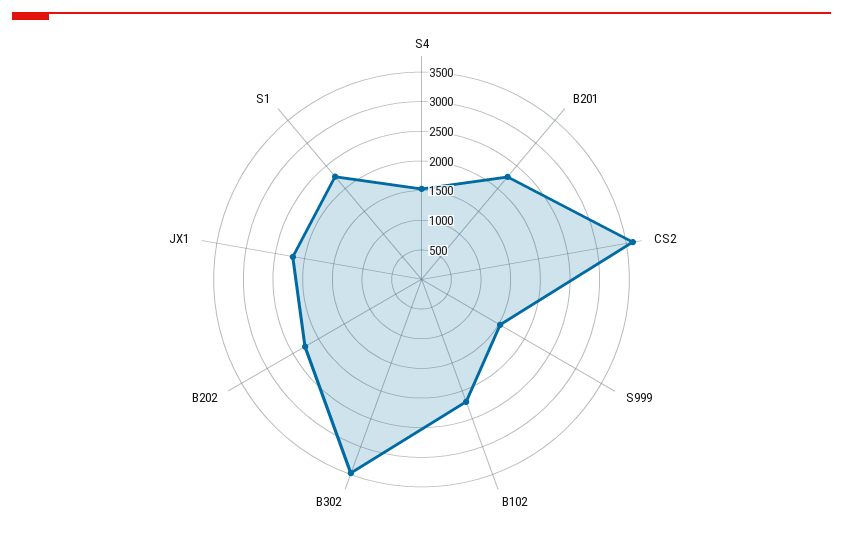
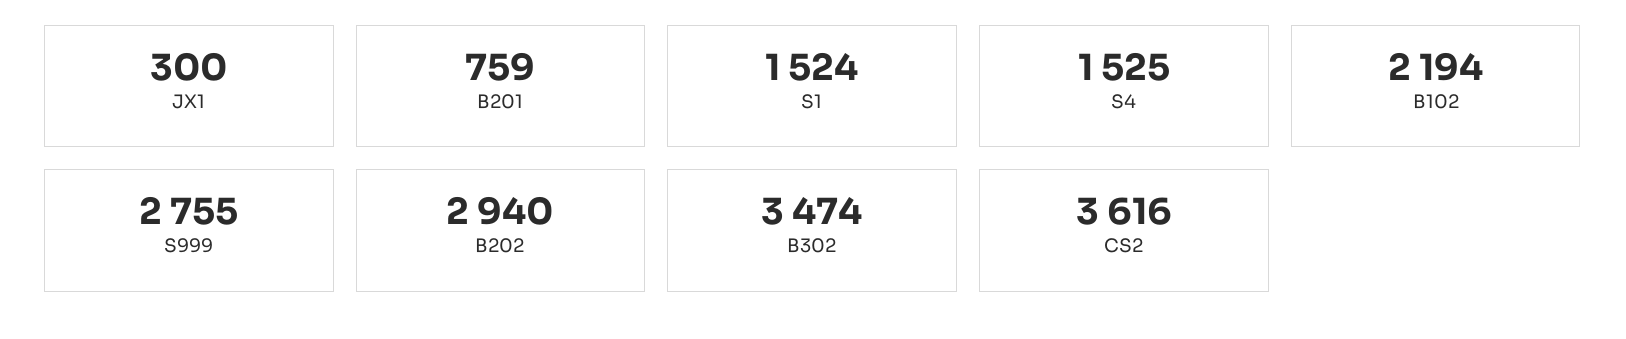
  {
    "S4": 1525,
-   "B201": 2250,
+   "B201": 759,
    "CS2": 3616,
-   "S999": 1500,
+   "S999": 2755,
    "B102": 2194,
    "B302": 3474,
-   "B202": 2250,
+   "B202": 2940,
-   "JX1": 2250,
+   "JX1": 300,
-   "S1": 2250
+   "S1": 1524
  }

